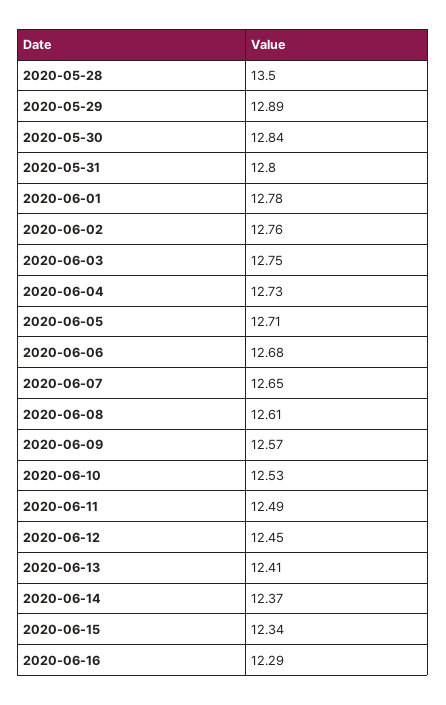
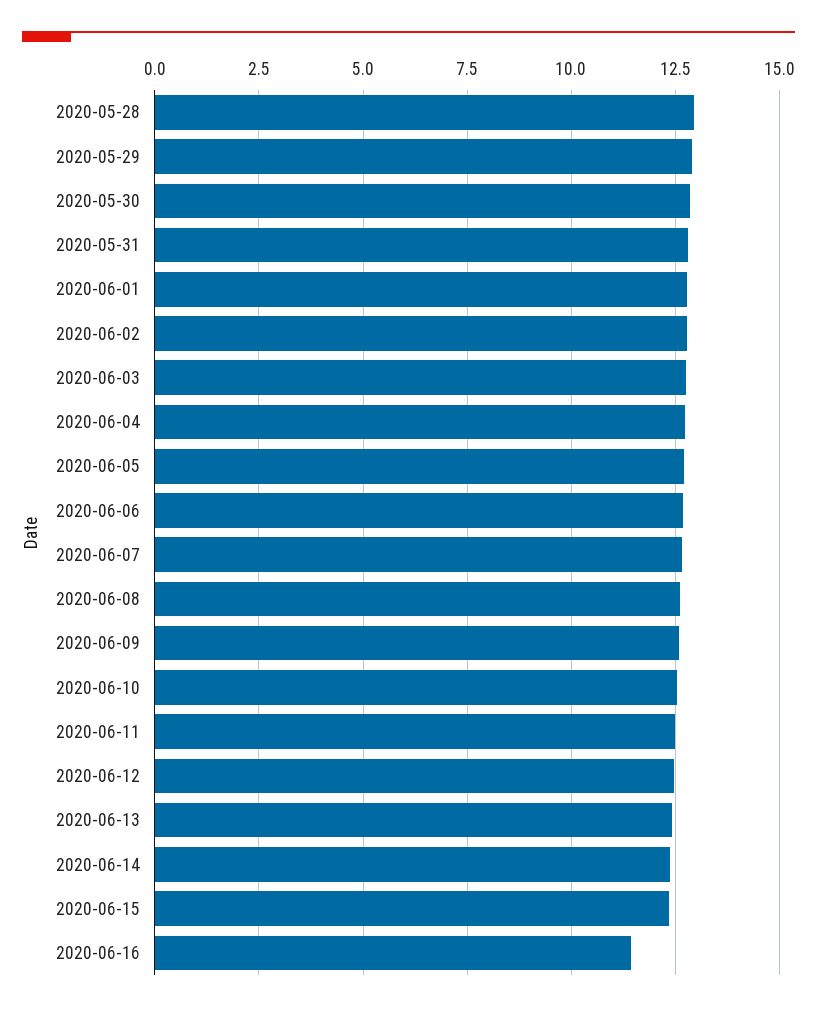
  {
-   "2020-05-28": 13.5,
+   "2020-05-28": 13,
    "2020-05-29": 12.89,
    "2020-05-30": 12.84,
    "2020-05-31": 12.8,
    "2020-06-01": 12.78,
    "2020-06-02": 12.76,
    "2020-06-03": 12.75,
    "2020-06-04": 12.73,
    "2020-06-05": 12.71,
    "2020-06-06": 12.68,
    "2020-06-07": 12.65,
    "2020-06-08": 12.61,
    "2020-06-09": 12.57,
    "2020-06-10": 12.53,
    "2020-06-11": 12.49,
    "2020-06-12": 12.45,
    "2020-06-13": 12.41,
    "2020-06-14": 12.37,
    "2020-06-15": 12.34,
-   "2020-06-16": 12.29
+   "2020-06-16": 11.5
  }

